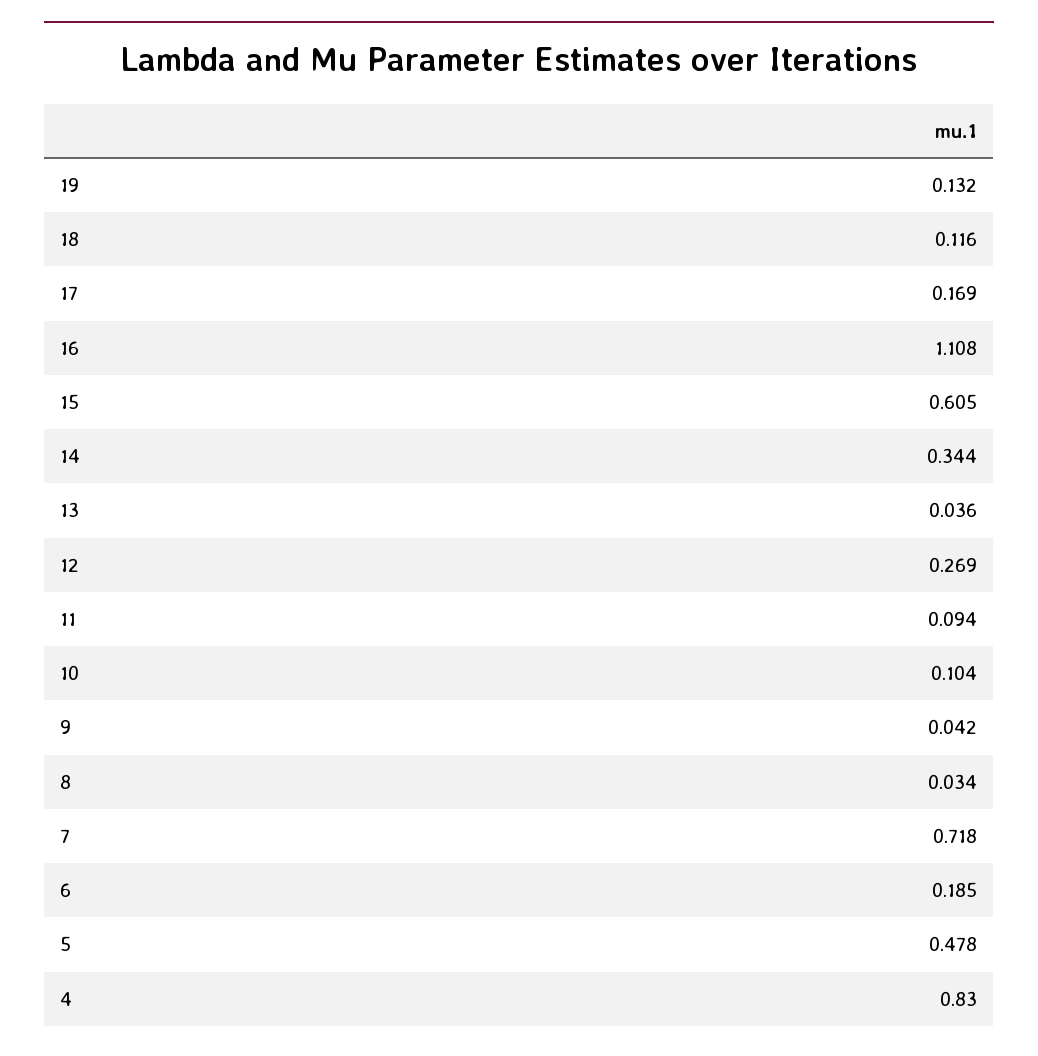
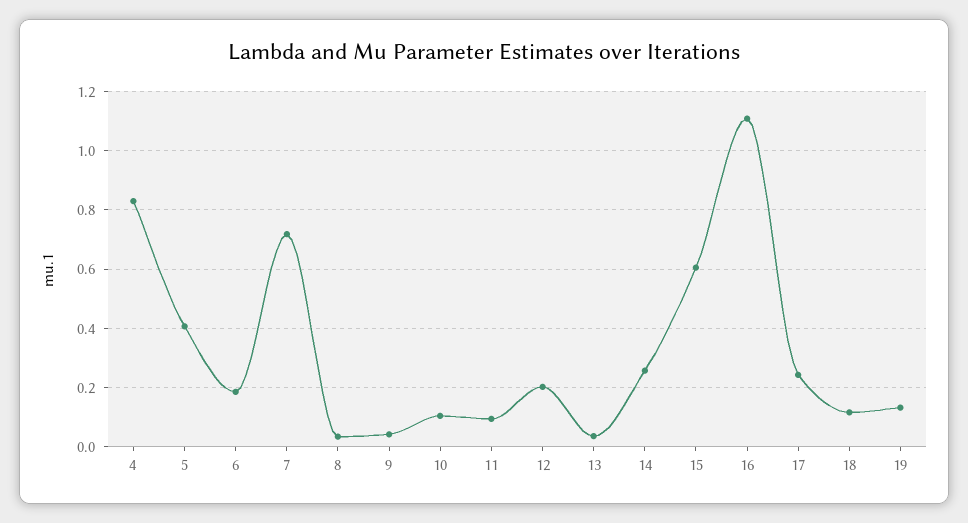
  {
    "19": 0.132,
    "18": 0.116,
-   "17": 0.169,
+   "17": 0.25,
    "16": 1.108,
    "15": 0.605,
-   "14": 0.344,
+   "14": 0.25,
    "13": 0.036,
-   "12": 0.269,
+   "12": 0.2,
    "11": 0.094,
    "10": 0.104,
    "9": 0.042,
    "8": 0.034,
    "7": 0.718,
    "6": 0.185,
-   "5": 0.478,
+   "5": 0.4,
    "4": 0.83
  }

